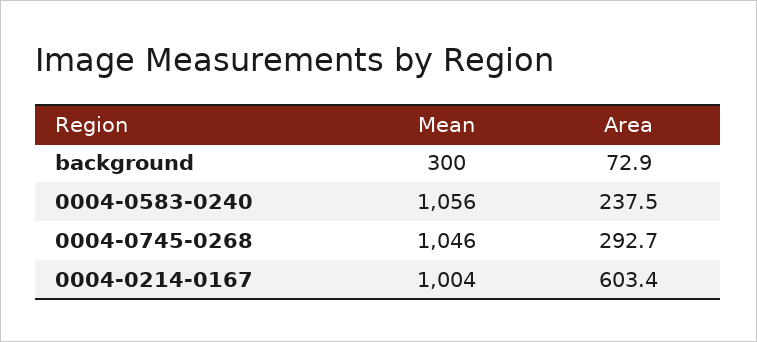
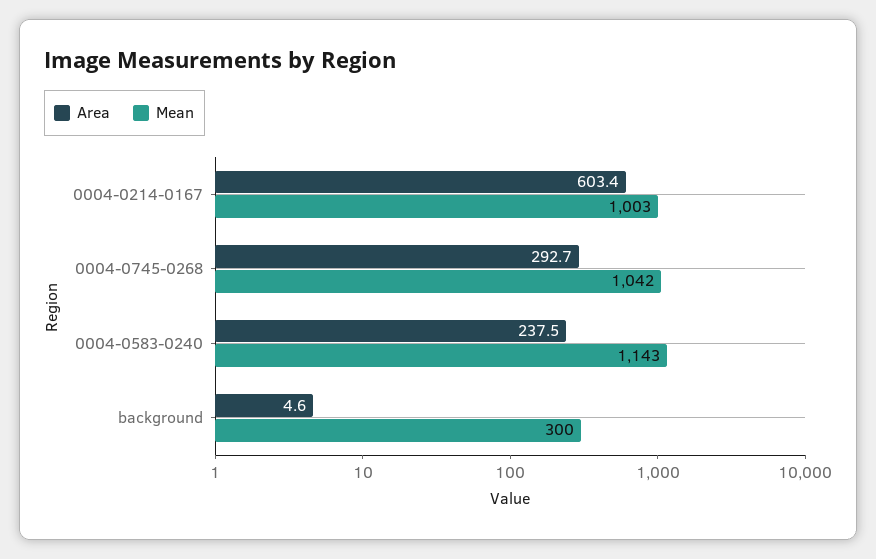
  {
    "Mean": {
      "background": 300,
-     "0004-0583-0240": 1056,
+     "0004-0583-0240": 1143,
-     "0004-0745-0268": 1046,
+     "0004-0745-0268": 1042,
-     "0004-0214-0167": 1004
+     "0004-0214-0167": 1003
    },
    "Area": {
-     "background": 72.9,
+     "background": 4.6,
      "0004-0583-0240": 237.5,
      "0004-0745-0268": 292.7,
      "0004-0214-0167": 603.4
    }
  }

